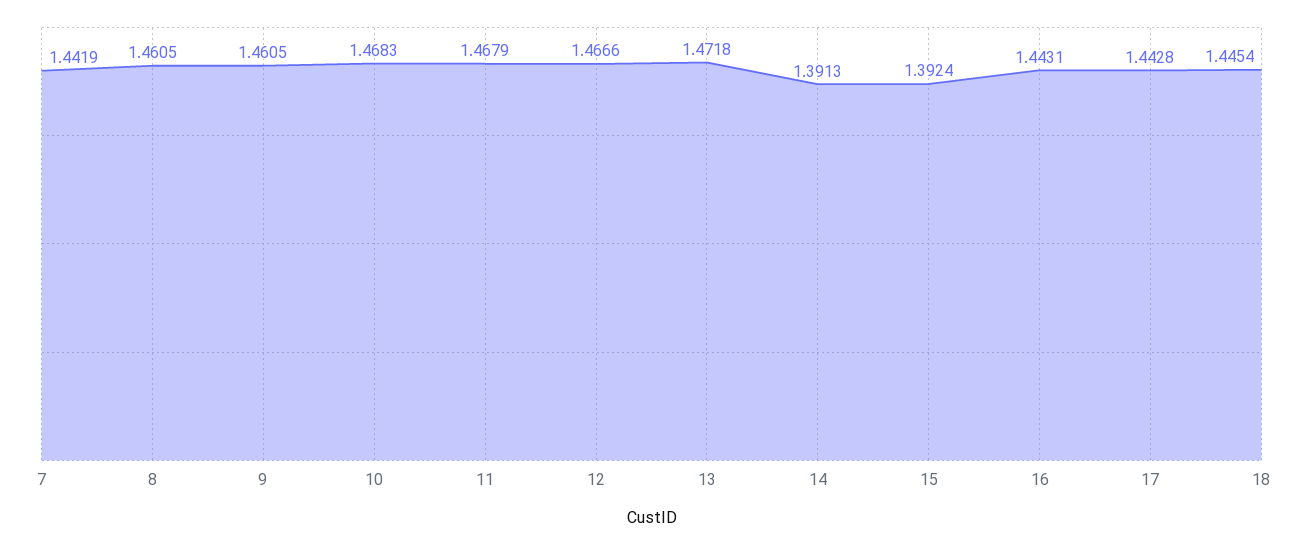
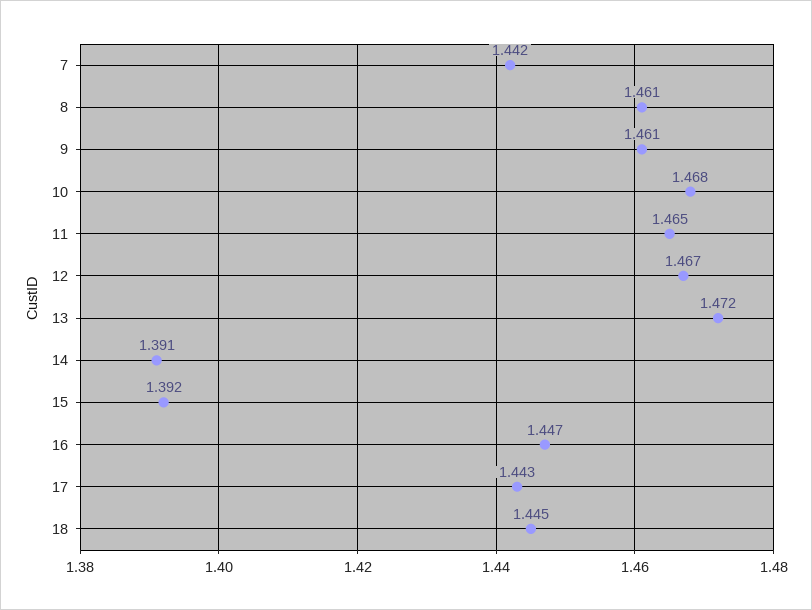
  {
    "7": 1.4419,
    "8": 1.4605,
    "9": 1.4605,
    "10": 1.4683,
-   "11": 1.4679,
+   "11": 1.465,
    "12": 1.4666,
    "13": 1.4718,
    "14": 1.3913,
    "15": 1.3924,
-   "16": 1.4431,
+   "16": 1.447,
    "17": 1.4428,
    "18": 1.4454
  }

